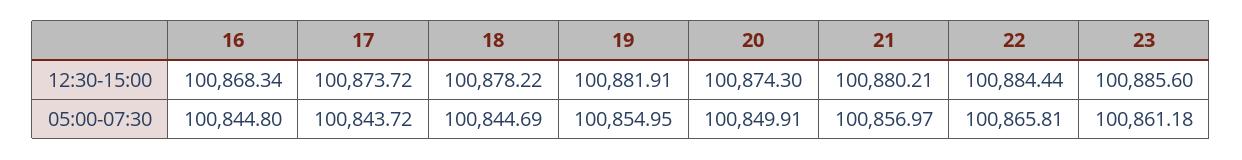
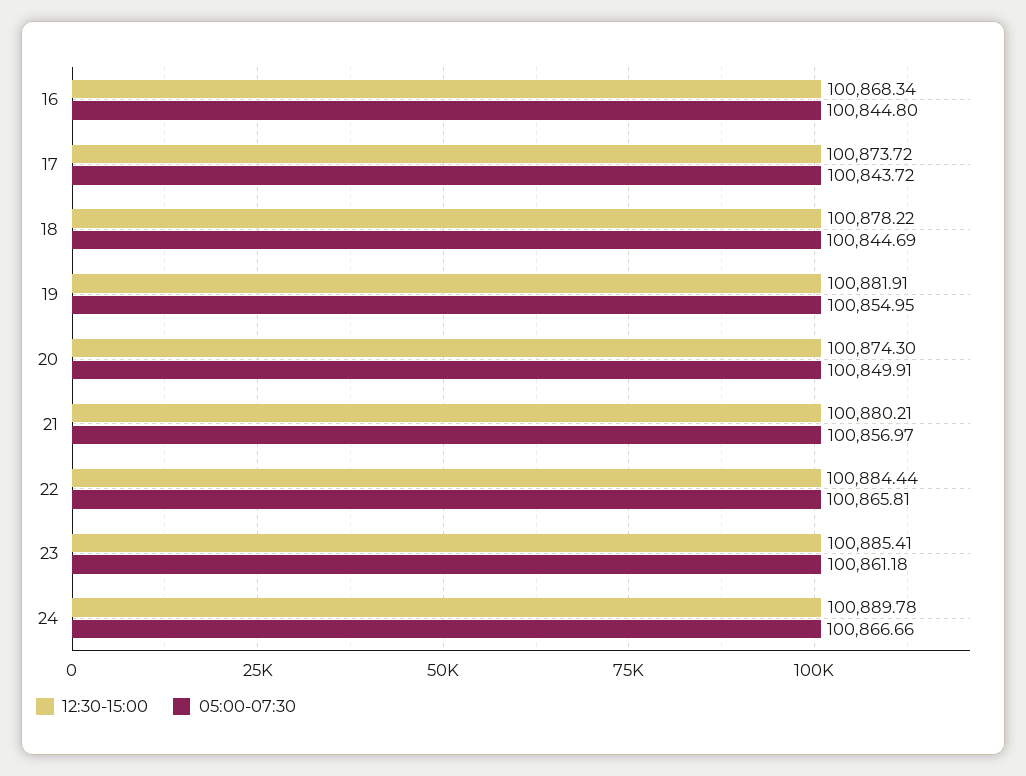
  {
    "12:30-15:00": {
      "16": 100868.34,
      "17": 100873.72,
      "18": 100878.22,
      "19": 100881.91,
      "20": 100874.3,
      "21": 100880.21,
      "22": 100884.44,
-     "23": 100885.6
+     "23": 100885.41,
+     "24": 100889.78
    },
    "05:00-07:30": {
      "16": 100844.8,
      "17": 100843.72,
      "18": 100844.69,
      "19": 100854.95,
      "20": 100849.91,
      "21": 100856.97,
      "22": 100865.81,
-     "23": 100861.18
+     "23": 100861.18,
+     "24": 100866.66
    }
  }

